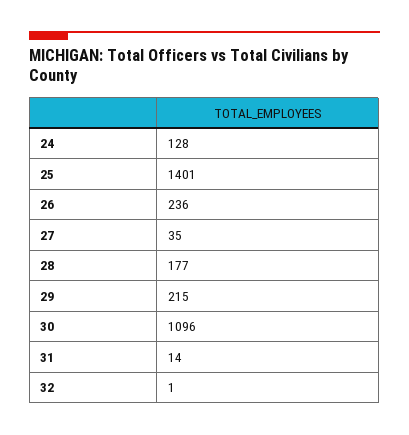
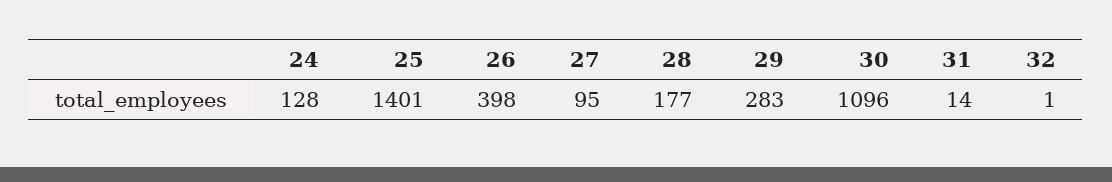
  {
    "24": 128,
    "25": 1401,
-   "26": 236,
+   "26": 398,
-   "27": 35,
+   "27": 95,
    "28": 177,
-   "29": 215,
+   "29": 283,
    "30": 1096,
    "31": 14,
    "32": 1
  }

